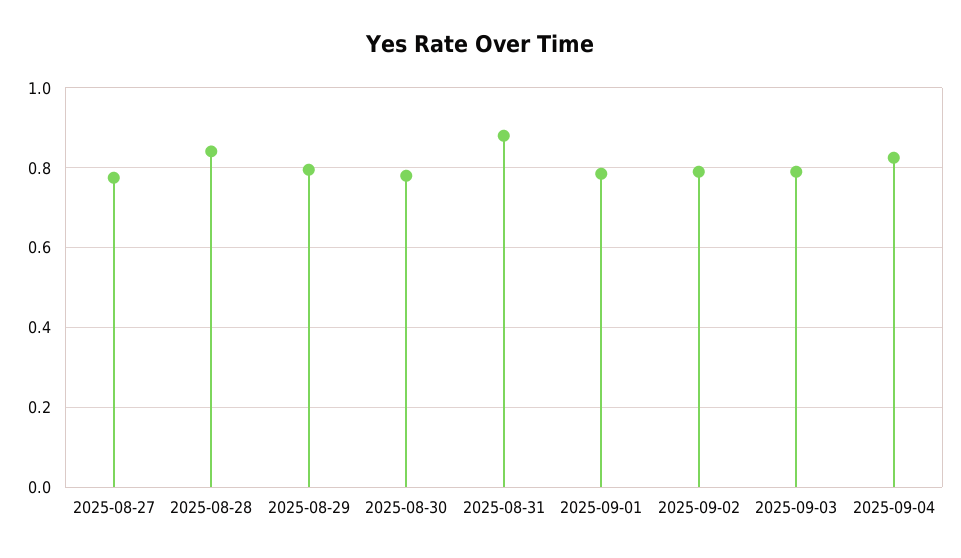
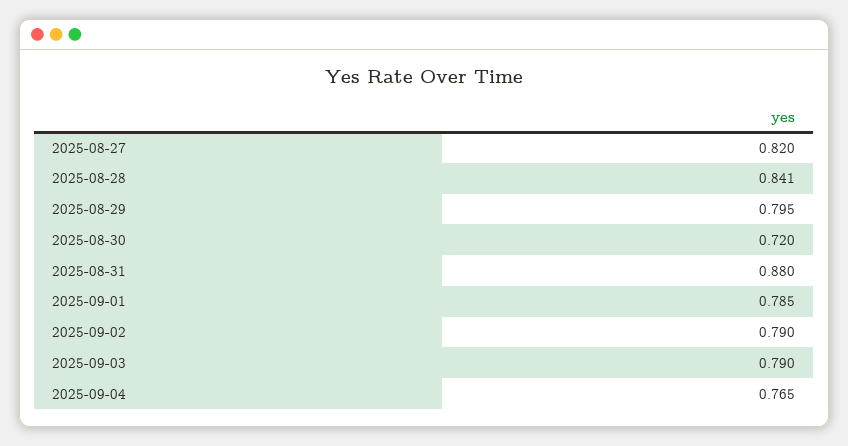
  {
-   "2025-08-27": 0.78,
+   "2025-08-27": 0.82,
    "2025-08-28": 0.841,
    "2025-08-29": 0.795,
-   "2025-08-30": 0.78,
+   "2025-08-30": 0.72,
    "2025-08-31": 0.88,
    "2025-09-01": 0.785,
    "2025-09-02": 0.79,
    "2025-09-03": 0.79,
-   "2025-09-04": 0.82
+   "2025-09-04": 0.765
  }

